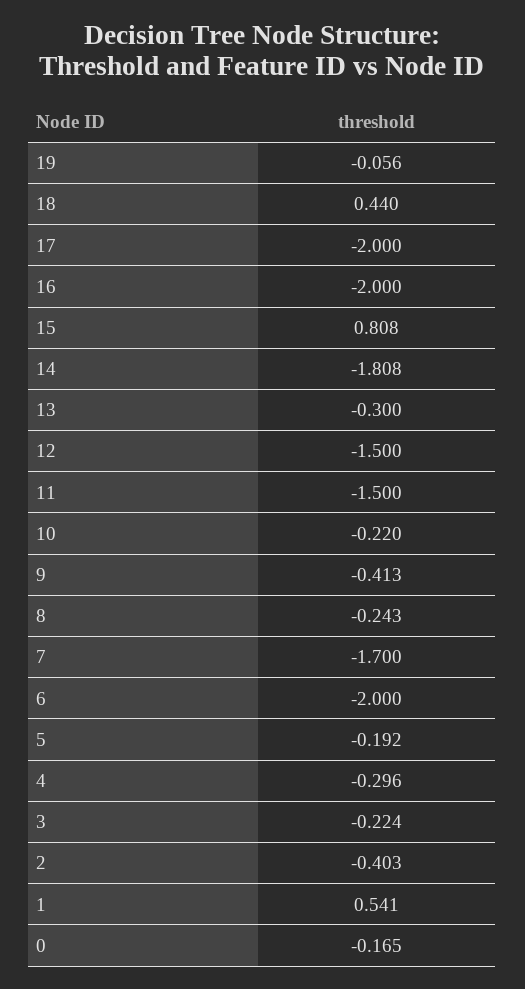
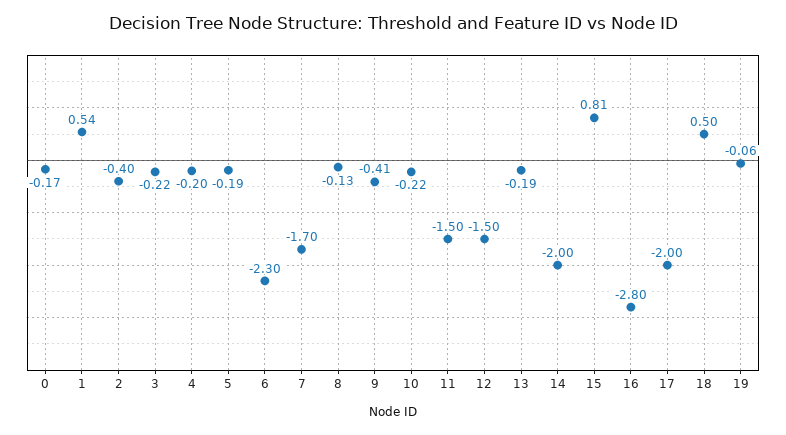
  {
    "19": -0.056,
-   "18": 0.44,
+   "18": 0.5,
    "17": -2,
-   "16": -2,
+   "16": -2.8,
    "15": 0.808,
-   "14": -1.808,
+   "14": -2,
-   "13": -0.3,
+   "13": -0.19,
    "12": -1.5,
    "11": -1.5,
    "10": -0.22,
    "9": -0.413,
-   "8": -0.243,
+   "8": -0.13,
    "7": -1.7,
-   "6": -2,
+   "6": -2.3,
    "5": -0.192,
-   "4": -0.296,
+   "4": -0.2,
    "3": -0.224,
    "2": -0.403,
    "1": 0.541,
    "0": -0.165
  }

